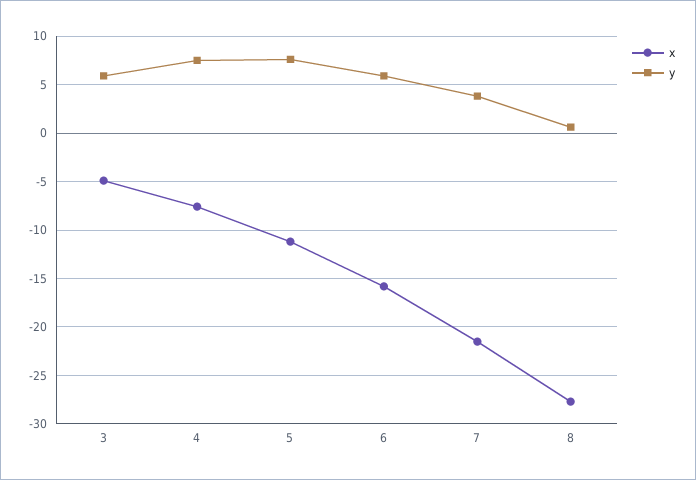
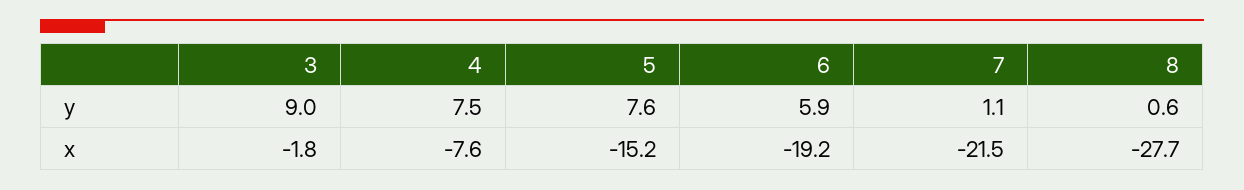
  {
    "x": {
-     "3": -5,
+     "3": -1.8,
      "4": -7.6,
-     "5": -11,
+     "5": -15.2,
-     "6": -16,
+     "6": -19.2,
      "7": -21.5,
      "8": -27.7
    },
    "y": {
-     "3": 6,
+     "3": 9,
      "4": 7.5,
      "5": 7.6,
      "6": 5.9,
-     "7": 4,
+     "7": 1.1,
      "8": 0.6
    }
  }

